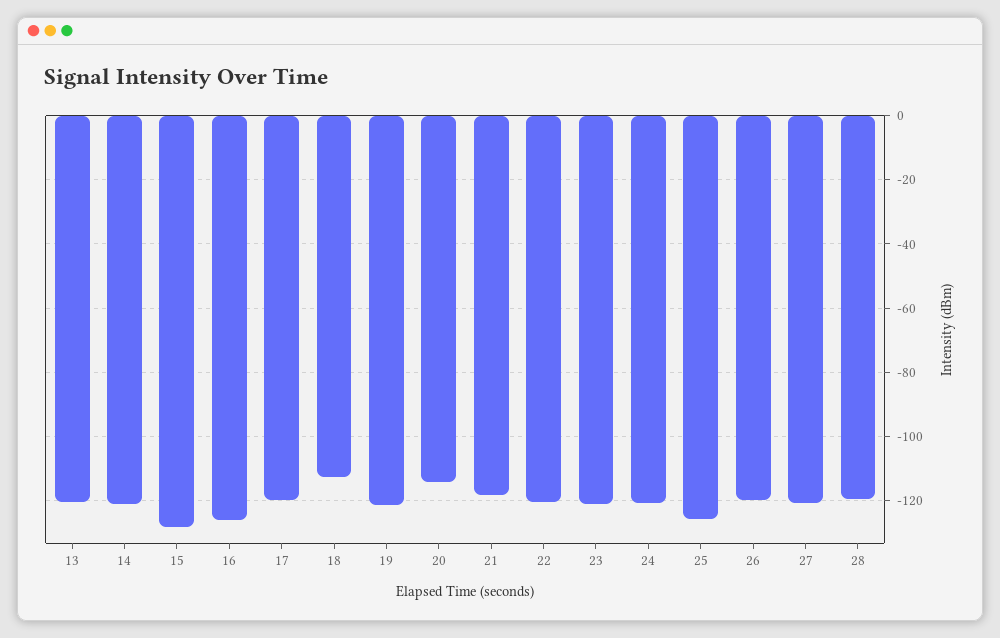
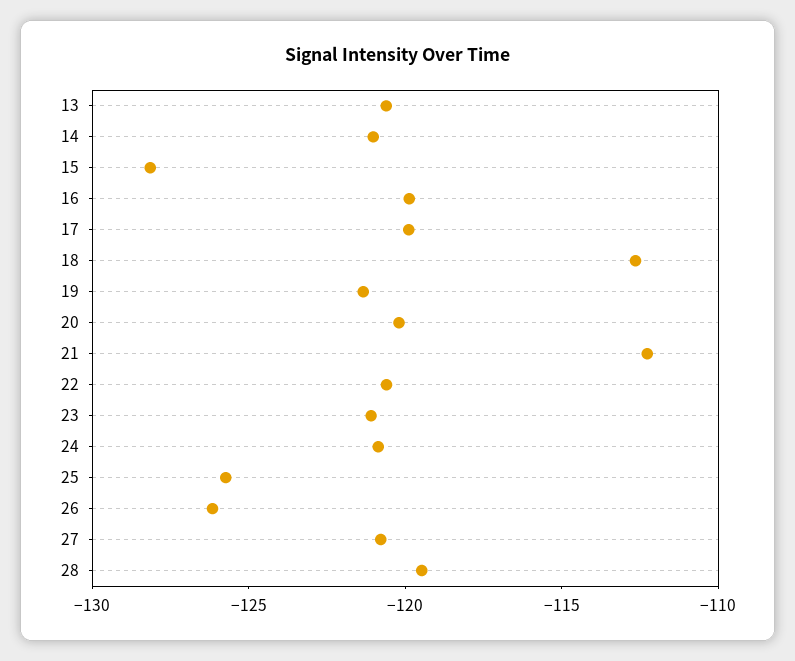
  {
    "13": -121,
    "14": -121,
    "15": -128,
-   "16": -126,
+   "16": -120,
    "17": -120,
    "18": -113,
    "19": -121,
-   "20": -114,
+   "20": -120,
-   "21": -118,
+   "21": -112,
    "22": -121,
    "23": -121,
    "24": -121,
    "25": -126,
-   "26": -120,
+   "26": -126,
    "27": -121,
    "28": -119
  }

